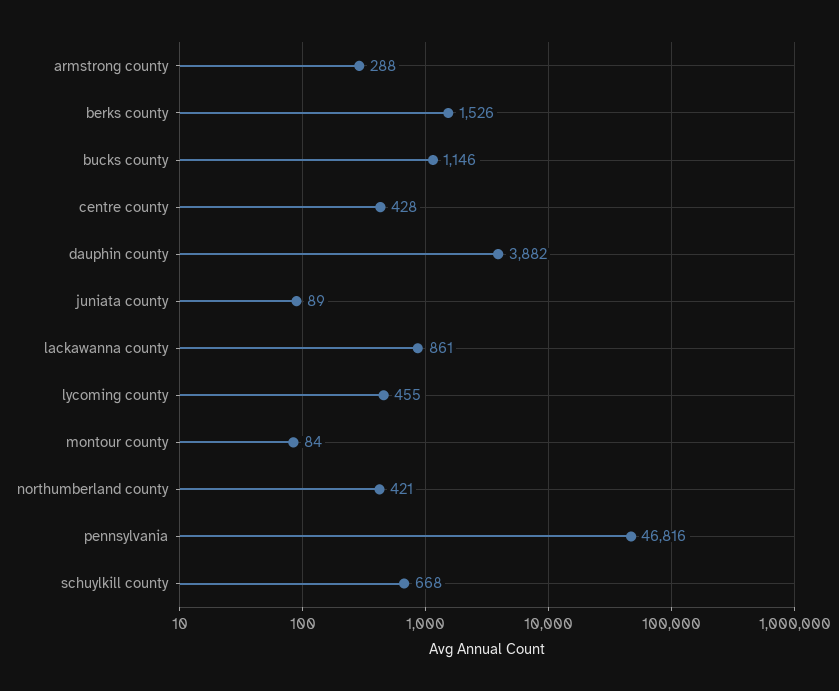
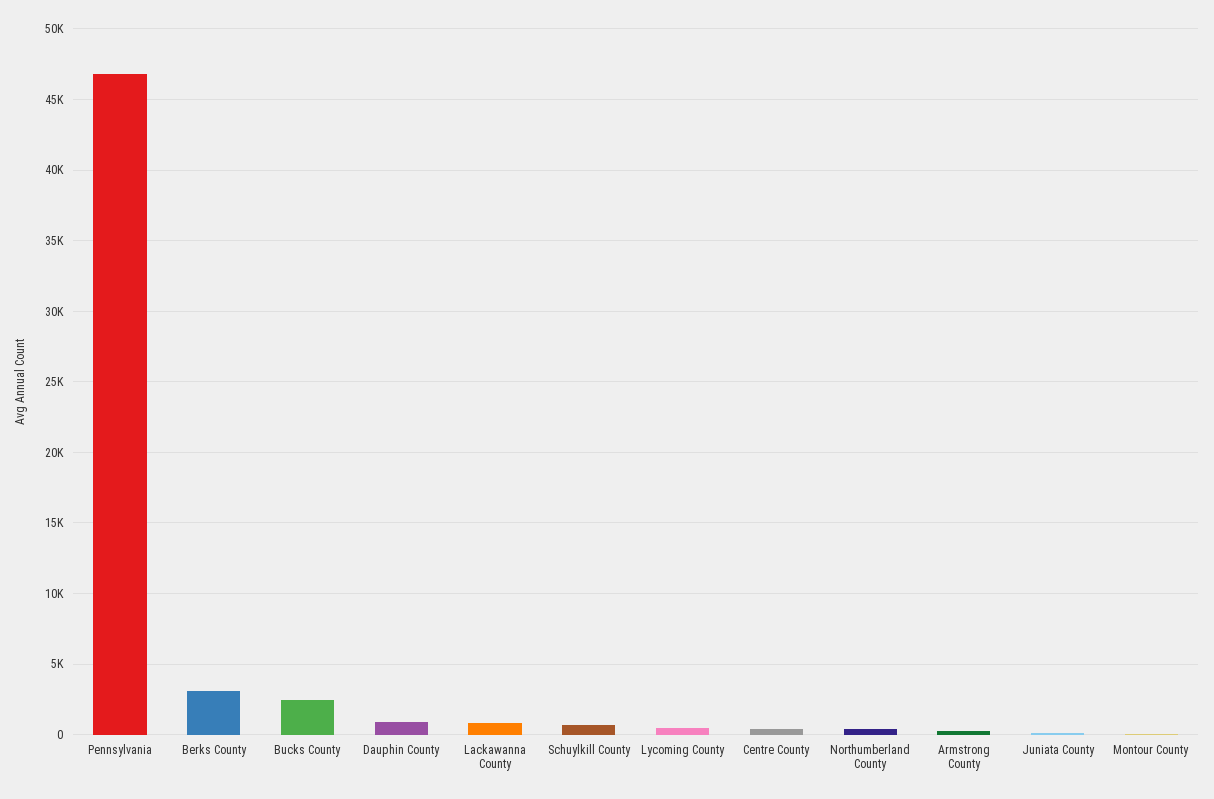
  {
    "armstrong county": 288,
-   "berks county": 1526,
+   "berks county": 3000,
-   "bucks county": 1146,
+   "bucks county": 2500,
    "centre county": 428,
-   "dauphin county": 3882,
+   "dauphin county": 1000,
    "juniata county": 89,
    "lackawanna county": 861,
    "lycoming county": 455,
    "montour county": 84,
    "northumberland county": 421,
    "pennsylvania": 46816,
    "schuylkill county": 668
  }

